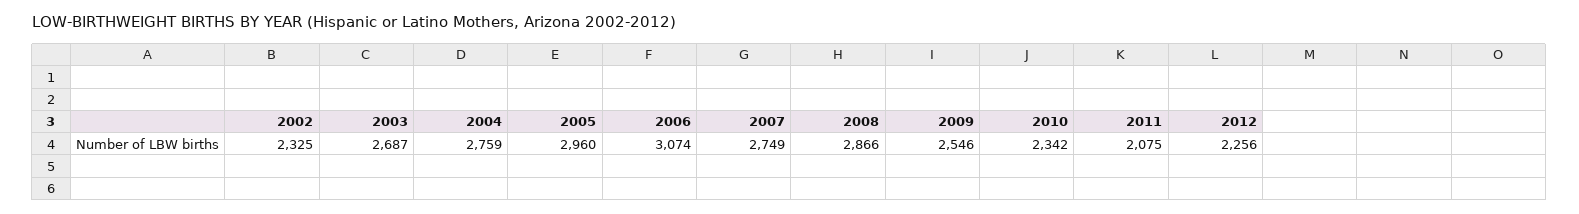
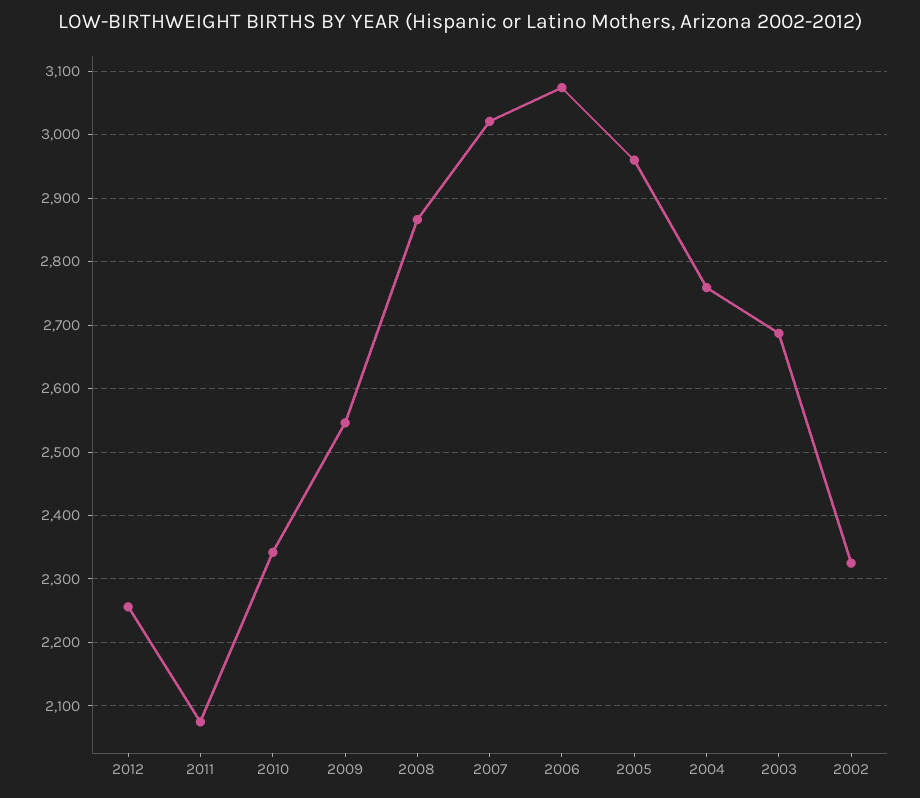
  {
    "2002": 2325,
    "2003": 2687,
    "2004": 2759,
    "2005": 2960,
    "2006": 3074,
-   "2007": 2749,
+   "2007": 3020,
    "2008": 2866,
    "2009": 2546,
    "2010": 2342,
    "2011": 2075,
    "2012": 2256
  }

